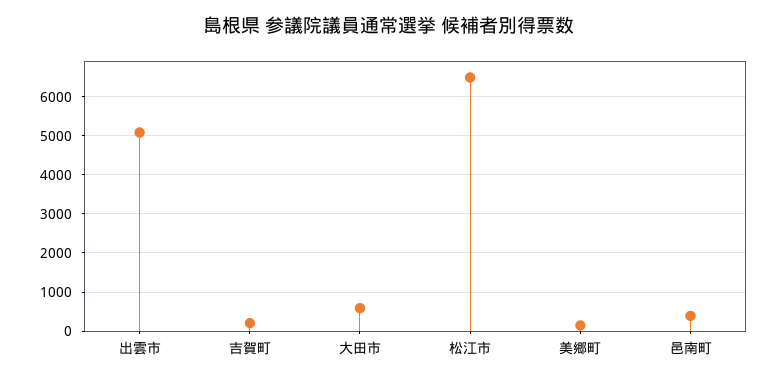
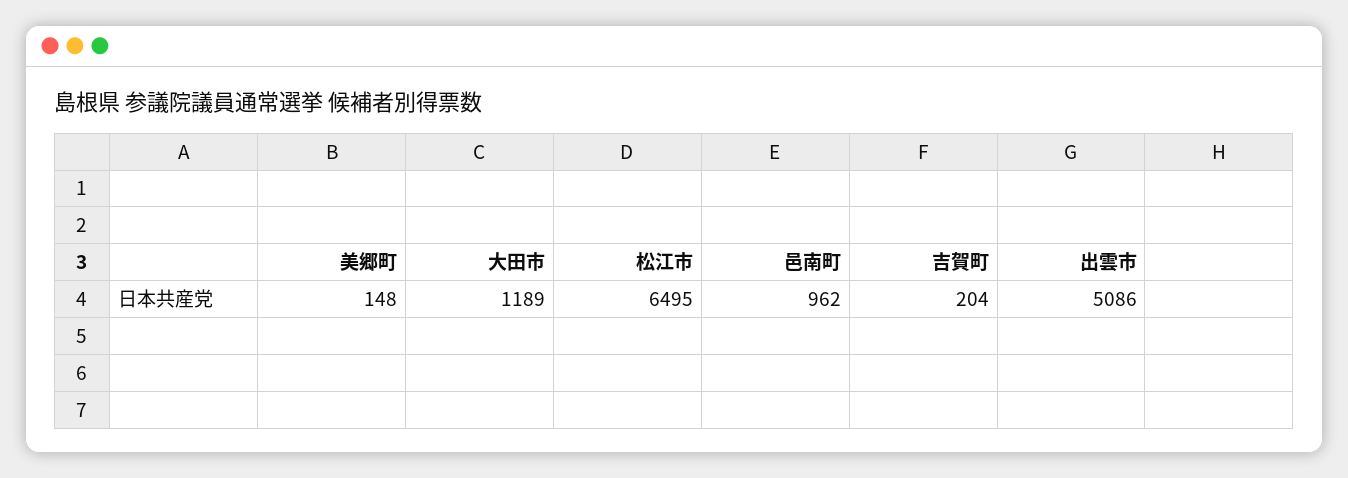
  {
    "出雲市": 5086,
    "吉賀町": 204,
-   "大田市": 600,
+   "大田市": 1189,
    "松江市": 6495,
    "美郷町": 148,
-   "邑南町": 400
+   "邑南町": 962
  }

